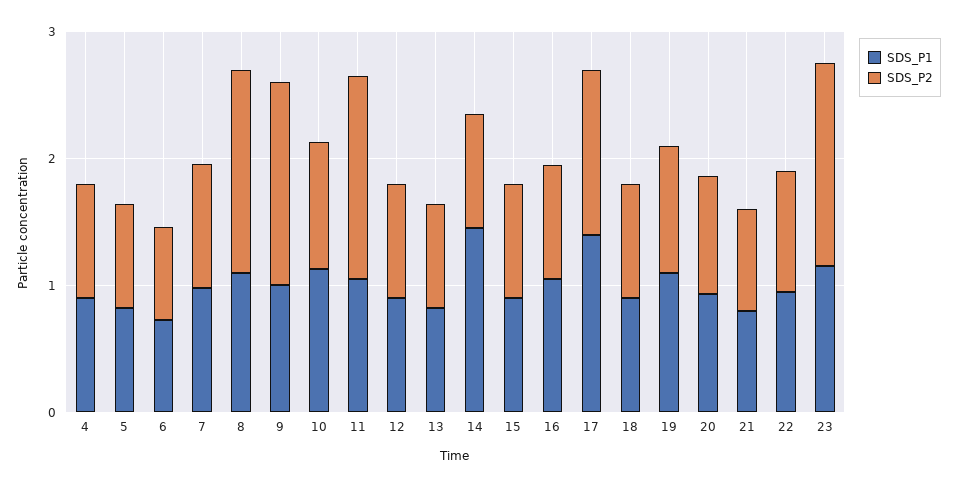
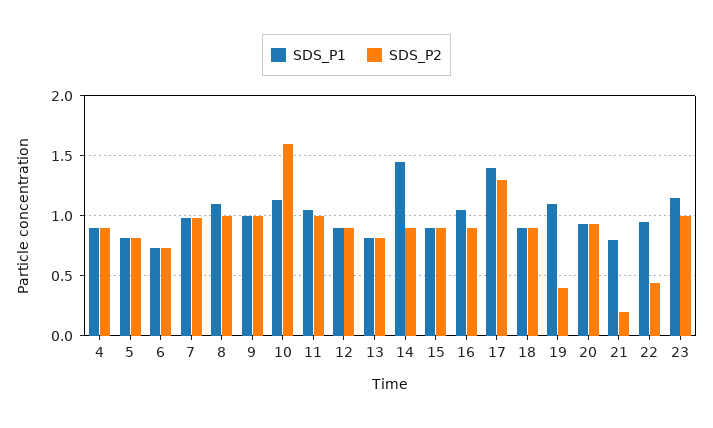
  {
    "SDS_P1": {
      "4": 0.9,
      "5": 0.8,
      "6": 0.75,
      "7": 1,
      "8": 1.1,
      "9": 1,
      "10": 1.15,
      "11": 1.05,
      "12": 0.9,
      "13": 0.8,
      "14": 1.45,
      "15": 0.9,
      "16": 1.05,
      "17": 1.4,
      "18": 0.9,
      "19": 1.1,
      "20": 0.95,
      "21": 0.8,
      "22": 0.95,
      "23": 1.15
    },
    "SDS_P2": {
      "4": 0.9,
      "5": 0.8,
      "6": 0.75,
      "7": 1,
-     "8": 1.6,
+     "8": 1,
-     "9": 1.6,
+     "9": 1,
-     "10": 1,
+     "10": 1.6,
-     "11": 1.6,
+     "11": 1,
      "12": 0.9,
      "13": 0.8,
      "14": 0.9,
      "15": 0.9,
      "16": 0.9,
      "17": 1.3,
      "18": 0.9,
-     "19": 1,
+     "19": 0.4,
      "20": 0.95,
-     "21": 0.8,
+     "21": 0.2,
-     "22": 1,
+     "22": 0.45,
-     "23": 1.6
+     "23": 1
    }
  }

